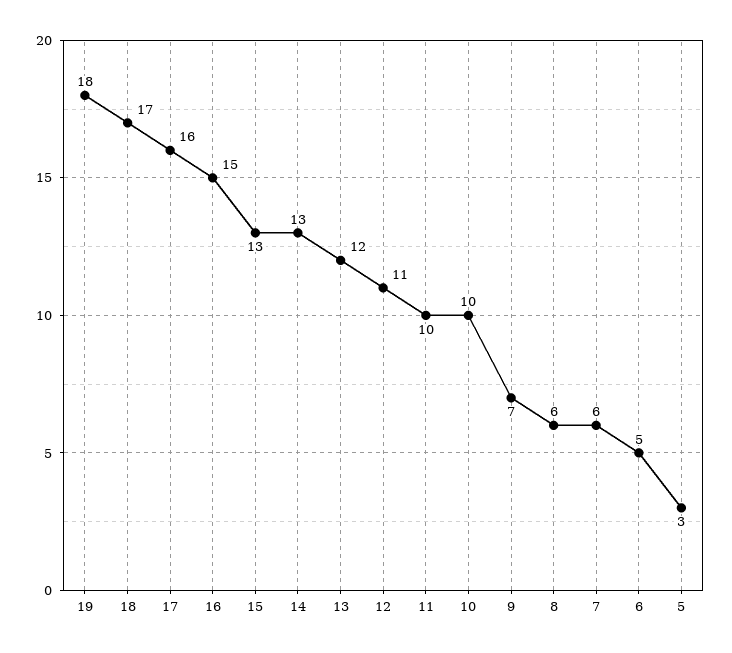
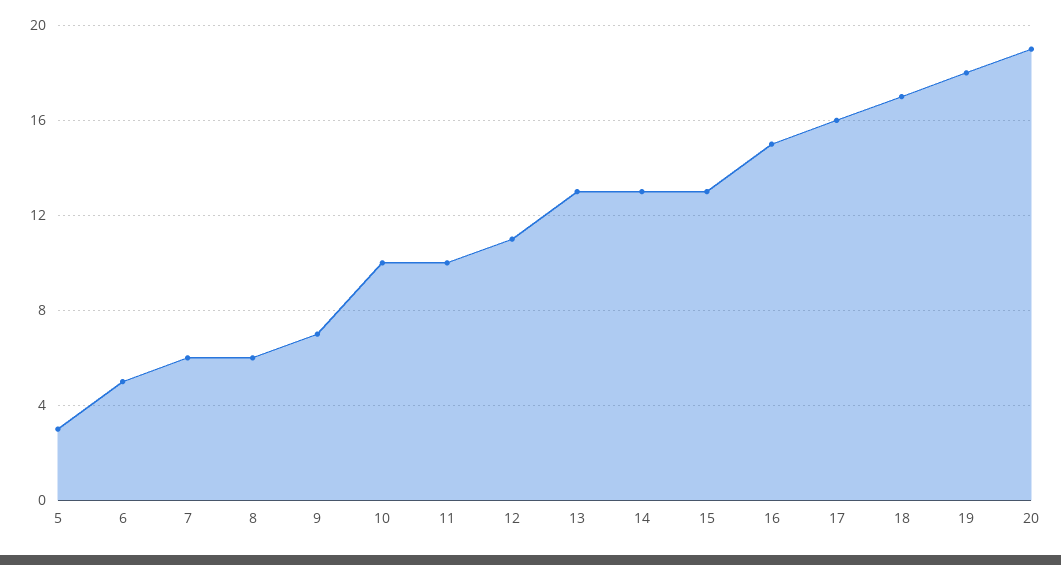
  {
    "19": 18,
    "18": 17,
    "17": 16,
    "16": 15,
    "15": 13,
    "14": 13,
-   "13": 12,
+   "13": 13,
    "12": 11,
    "11": 10,
    "10": 10,
    "9": 7,
    "8": 6,
    "7": 6,
    "6": 5,
-   "5": 3
+   "5": 3,
+   "20": 19
  }

